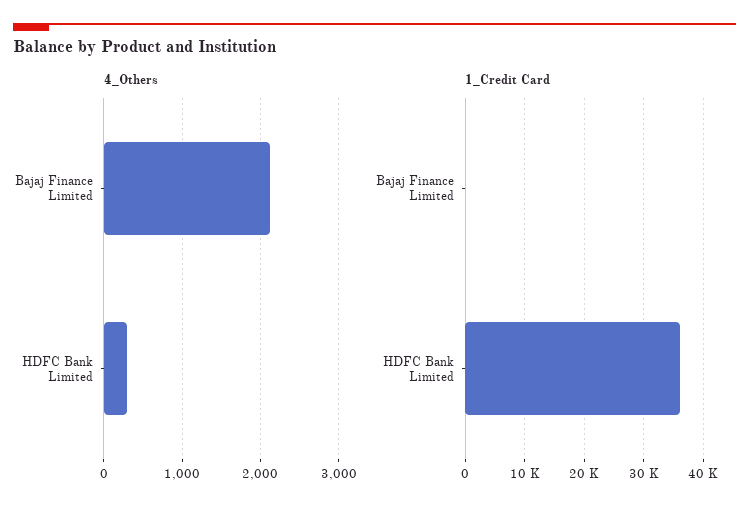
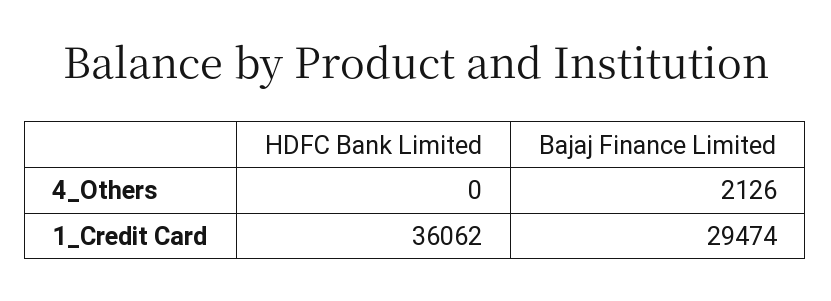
  {
    "4_Others": {
      "Bajaj Finance Limited": 2126,
-     "HDFC Bank Limited": 300
+     "HDFC Bank Limited": 0
    },
    "1_Credit Card": {
-     "Bajaj Finance Limited": 0,
+     "Bajaj Finance Limited": 29474,
      "HDFC Bank Limited": 36062
    }
  }

